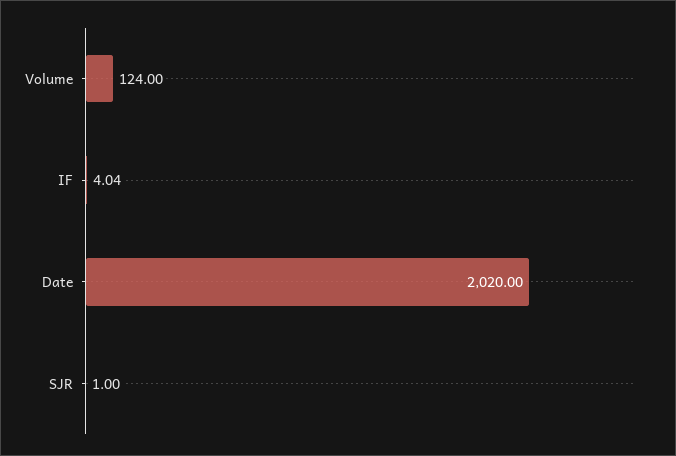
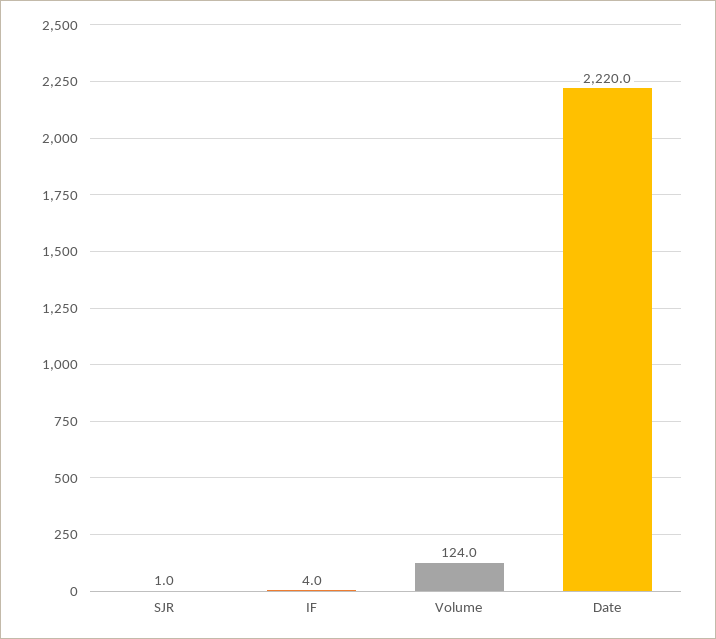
  {
    "Volume": 124,
    "IF": 4.04,
-   "Date": 2020,
+   "Date": 2220,
    "SJR": 1
  }

